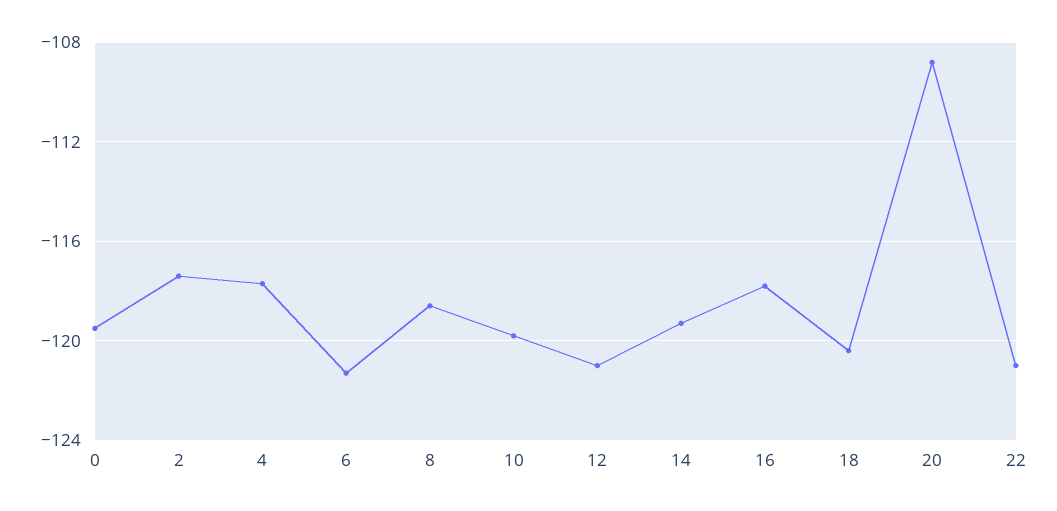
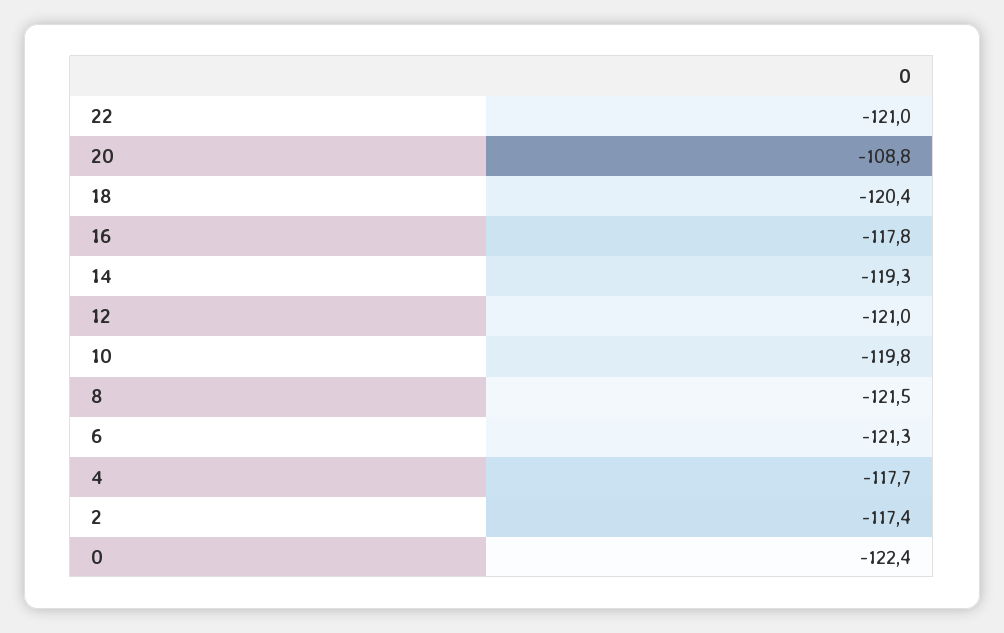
  {
-   "0": -119.5,
+   "0": -122.4,
    "2": -117.4,
    "4": -117.7,
    "6": -121.3,
-   "8": -118.5,
+   "8": -121.5,
    "10": -119.8,
    "12": -121,
    "14": -119.3,
    "16": -117.8,
    "18": -120.4,
    "20": -108.8,
    "22": -121
  }

